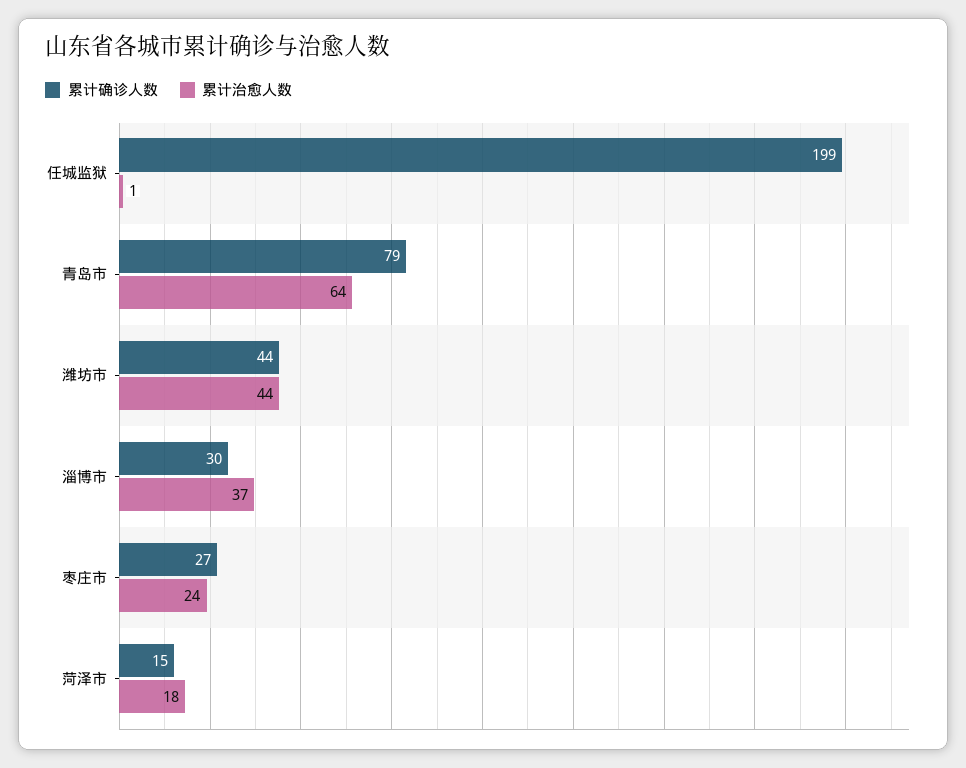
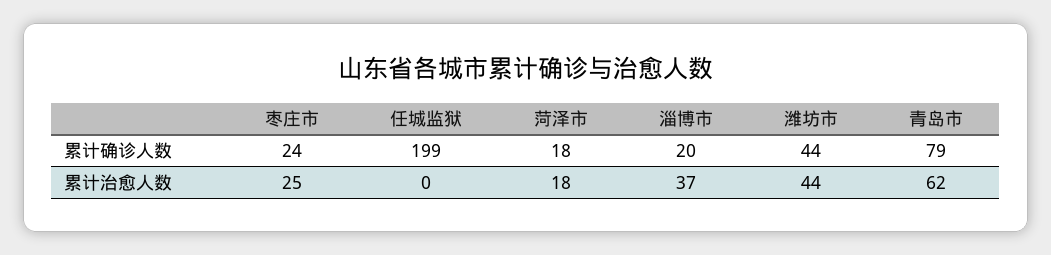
  {
    "累计确诊人数": {
      "任城监狱": 199,
      "青岛市": 79,
      "潍坊市": 44,
-     "淄博市": 30,
+     "淄博市": 20,
-     "枣庄市": 27,
+     "枣庄市": 24,
-     "菏泽市": 15
+     "菏泽市": 18
    },
    "累计治愈人数": {
-     "任城监狱": 1,
+     "任城监狱": 0,
-     "青岛市": 64,
+     "青岛市": 62,
      "潍坊市": 44,
      "淄博市": 37,
-     "枣庄市": 24,
+     "枣庄市": 25,
      "菏泽市": 18
    }
  }

